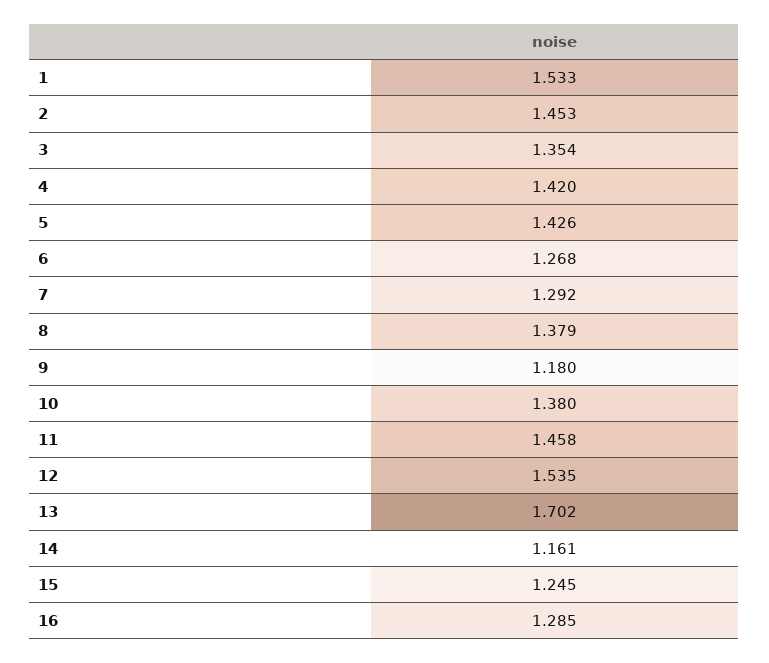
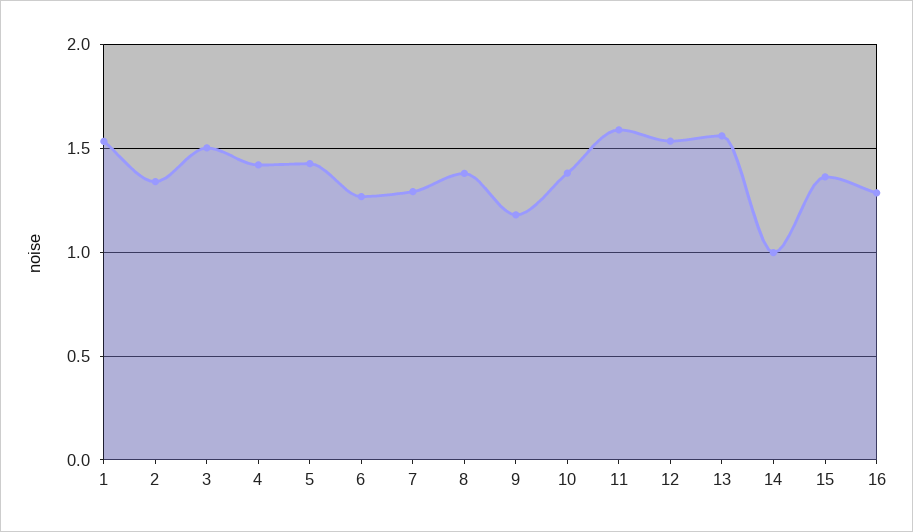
  {
    "1": 1.533,
-   "2": 1.453,
+   "2": 1.35,
-   "3": 1.354,
+   "3": 1.5,
    "4": 1.42,
    "5": 1.426,
    "6": 1.268,
    "7": 1.292,
    "8": 1.379,
    "9": 1.18,
    "10": 1.38,
-   "11": 1.458,
+   "11": 1.6,
    "12": 1.535,
-   "13": 1.702,
+   "13": 1.55,
-   "14": 1.161,
+   "14": 1,
-   "15": 1.245,
+   "15": 1.35,
    "16": 1.285
  }

